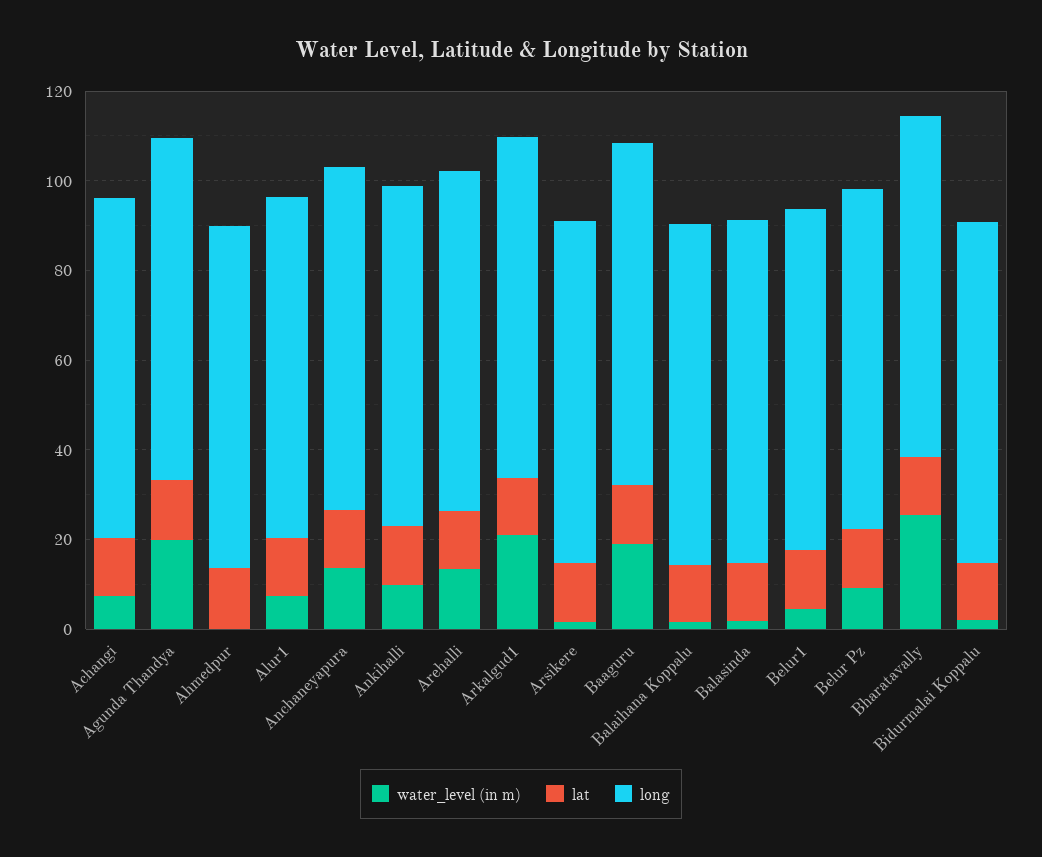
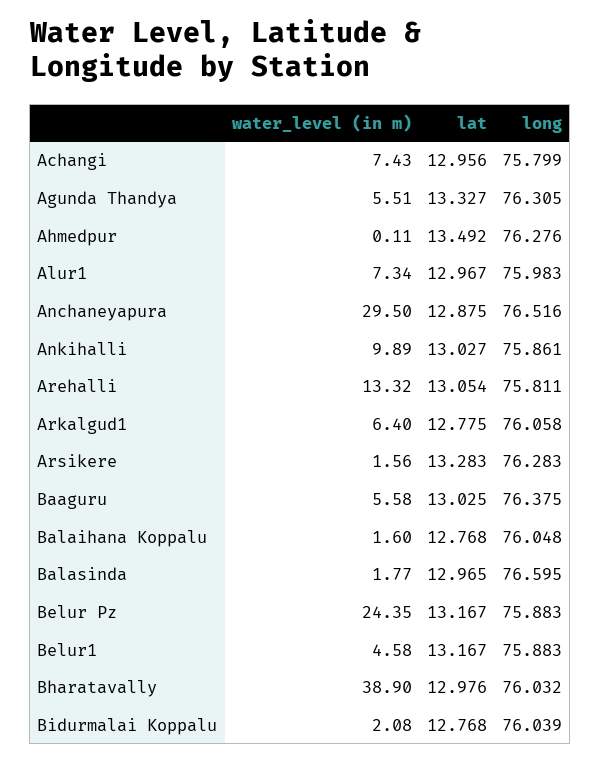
  {
    "water_level (in m)": {
      "Achangi": 7.43,
-     "Agunda Thandya": 20,
+     "Agunda Thandya": 5.51,
      "Ahmedpur": 0.11,
      "Alur1": 7.34,
-     "Anchaneyapura": 15,
+     "Anchaneyapura": 29.5,
      "Ankihalli": 9.89,
      "Arehalli": 13.32,
-     "Arkalgud1": 20,
+     "Arkalgud1": 6.4,
      "Arsikere": 1.56,
-     "Baaguru": 20,
+     "Baaguru": 5.58,
      "Balaihana Koppalu": 1.6,
      "Balasinda": 1.77,
      "Belur1": 4.58,
-     "Belur Pz": 10,
+     "Belur Pz": 24.35,
-     "Bharatavally": 25,
+     "Bharatavally": 38.9,
      "Bidurmalai Koppalu": 2.08
    },
    "lat": {
      "Achangi": 12.956,
      "Agunda Thandya": 13.327,
      "Ahmedpur": 13.492,
      "Alur1": 12.967,
      "Anchaneyapura": 12.875,
      "Ankihalli": 13.027,
      "Arehalli": 13.054,
      "Arkalgud1": 12.775,
      "Arsikere": 13.283,
      "Baaguru": 13.025,
      "Balaihana Koppalu": 12.768,
      "Balasinda": 12.965,
      "Belur1": 13.167,
      "Belur Pz": 13.167,
      "Bharatavally": 12.976,
      "Bidurmalai Koppalu": 12.768
    },
    "long": {
      "Achangi": 75.799,
      "Agunda Thandya": 76.305,
      "Ahmedpur": 76.276,
      "Alur1": 75.983,
      "Anchaneyapura": 76.516,
      "Ankihalli": 75.861,
      "Arehalli": 75.811,
      "Arkalgud1": 76.058,
      "Arsikere": 76.283,
      "Baaguru": 76.375,
      "Balaihana Koppalu": 76.048,
      "Balasinda": 76.595,
      "Belur1": 75.883,
      "Belur Pz": 75.883,
      "Bharatavally": 76.032,
      "Bidurmalai Koppalu": 76.039
    }
  }

